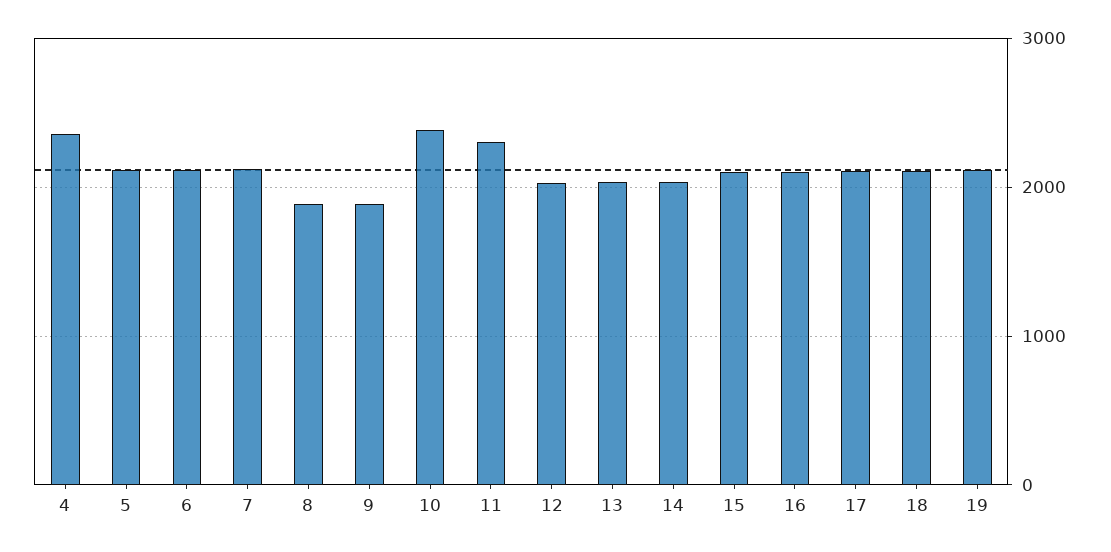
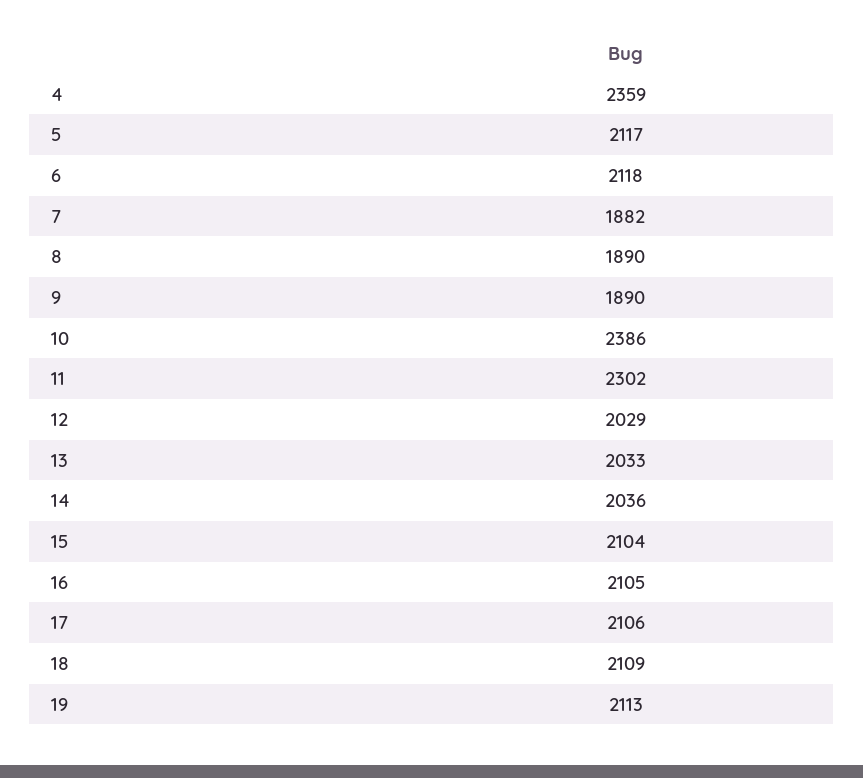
  {
    "4": 2359,
    "5": 2117,
    "6": 2118,
-   "7": 2100,
+   "7": 1882,
    "8": 1890,
    "9": 1890,
    "10": 2386,
    "11": 2302,
    "12": 2029,
    "13": 2033,
    "14": 2036,
    "15": 2104,
    "16": 2105,
    "17": 2106,
    "18": 2109,
    "19": 2113
  }

